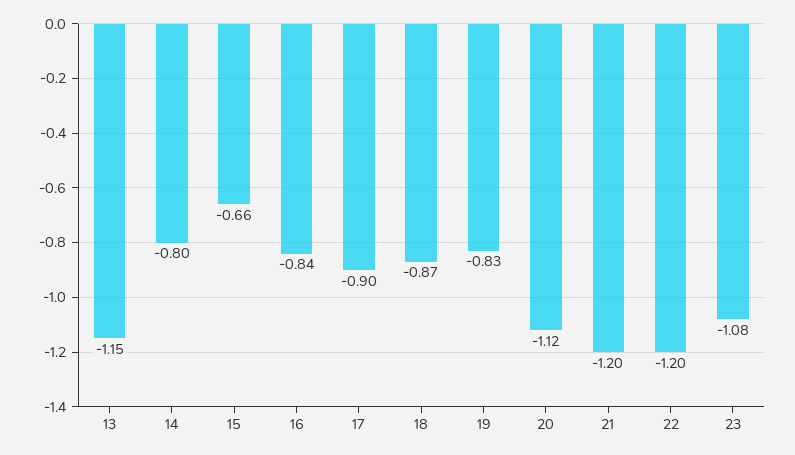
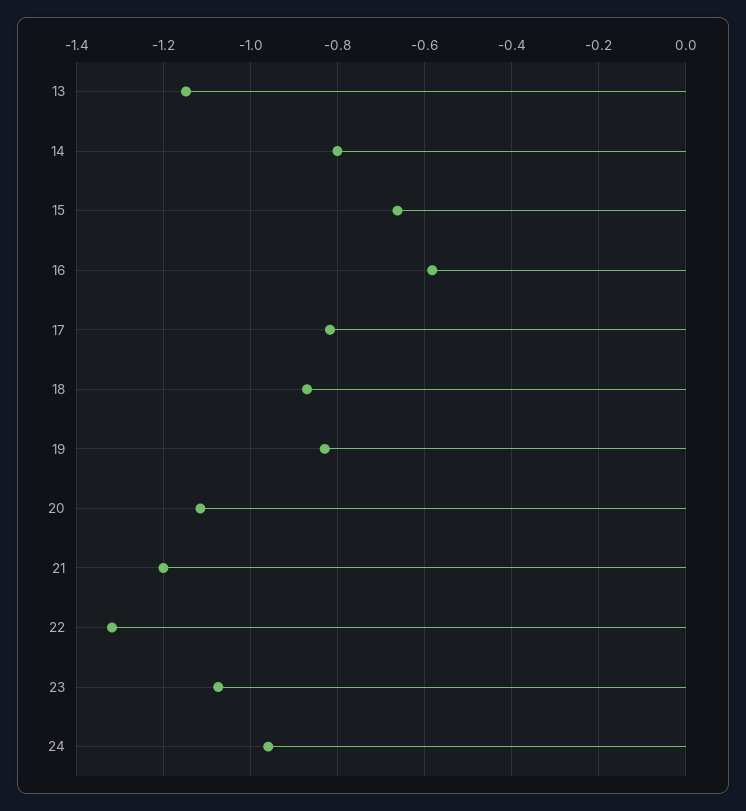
  {
    "13": -1.15,
    "14": -0.8,
    "15": -0.66,
-   "16": -0.84,
+   "16": -0.58,
-   "17": -0.9,
+   "17": -0.82,
    "18": -0.87,
    "19": -0.83,
    "20": -1.12,
    "21": -1.2,
-   "22": -1.2,
+   "22": -1.32,
-   "23": -1.08
+   "23": -1.08,
+   "24": -0.96
  }

